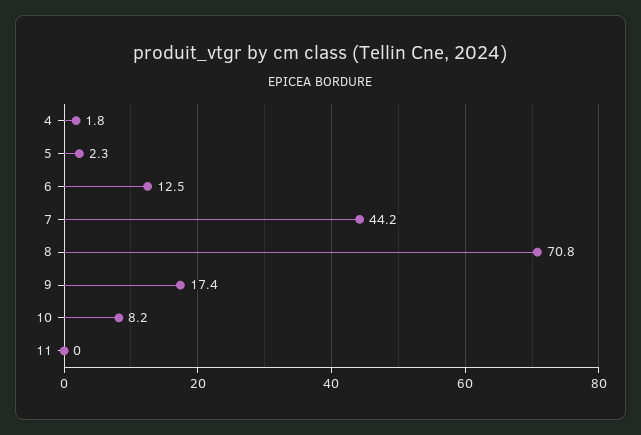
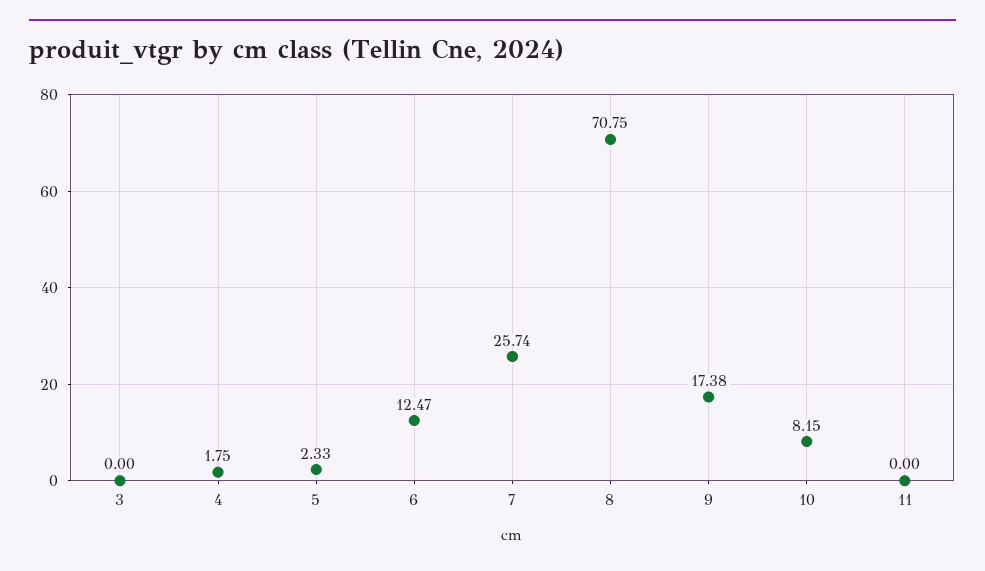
  {
    "4": 1.75,
    "5": 2.33,
    "6": 12.47,
-   "7": 44.2,
+   "7": 25.74,
    "8": 70.75,
    "9": 17.38,
    "10": 8.15,
-   "11": 0
+   "11": 0,
+   "3": 0
  }

